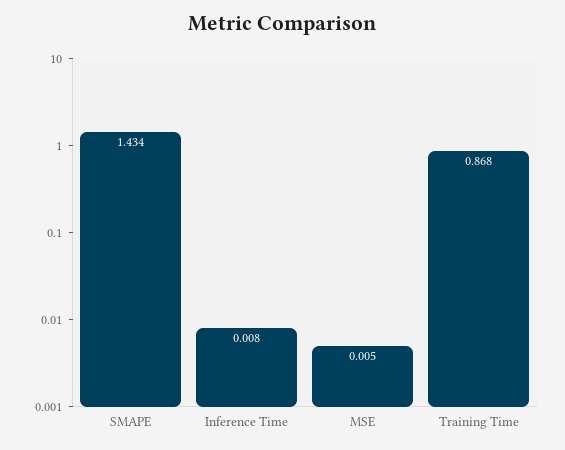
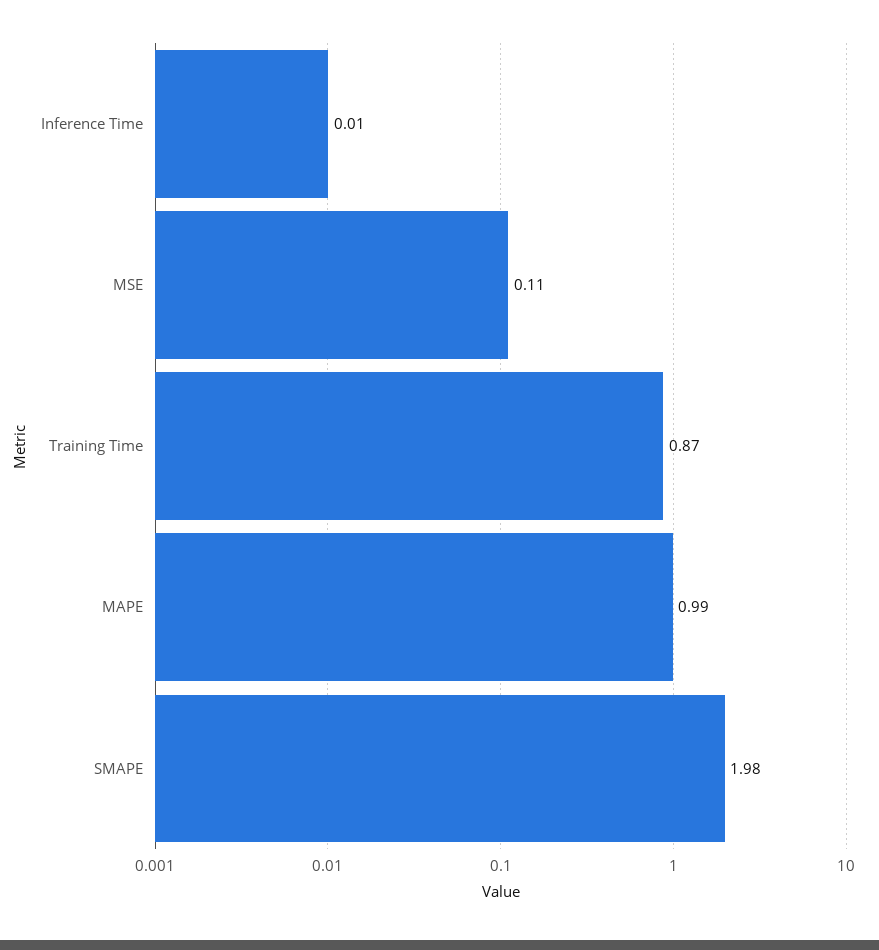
  {
-   "SMAPE": 1.434,
+   "SMAPE": 1.98,
    "Inference Time": 0.008,
-   "MSE": 0.005,
+   "MSE": 0.11,
-   "Training Time": 0.868
+   "Training Time": 0.868,
+   "MAPE": 0.99
  }

